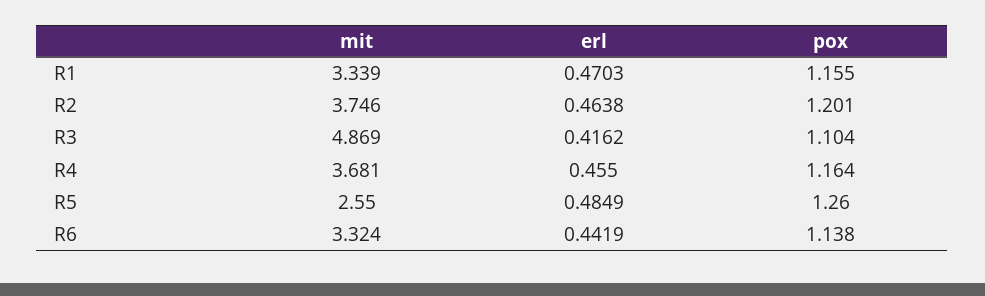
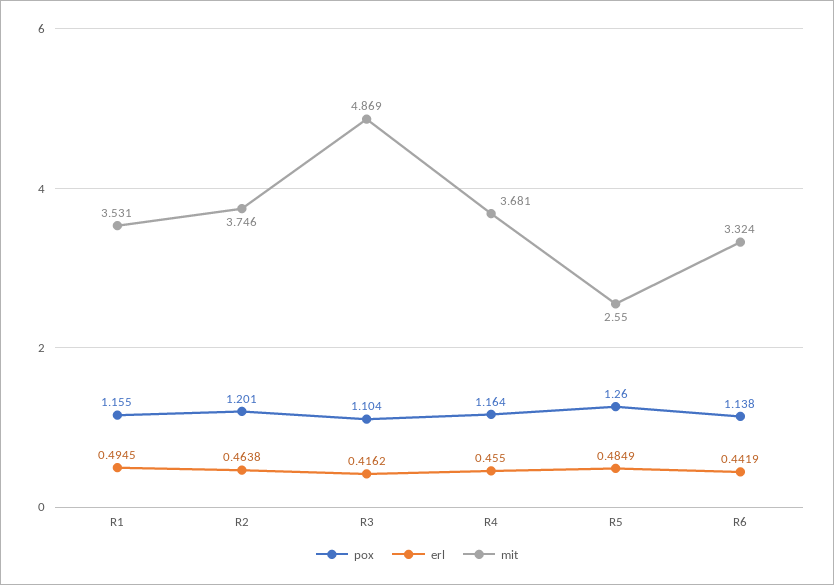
  {
    "mit": {
-     "R1": 3.339,
+     "R1": 3.531,
      "R2": 3.746,
      "R3": 4.869,
      "R4": 3.681,
      "R5": 2.55,
      "R6": 3.324
    },
    "erl": {
-     "R1": 0.4703,
+     "R1": 0.4945,
      "R2": 0.4638,
      "R3": 0.4162,
      "R4": 0.455,
      "R5": 0.4849,
      "R6": 0.4419
    },
    "pox": {
      "R1": 1.155,
      "R2": 1.201,
      "R3": 1.104,
      "R4": 1.164,
      "R5": 1.26,
      "R6": 1.138
    }
  }

